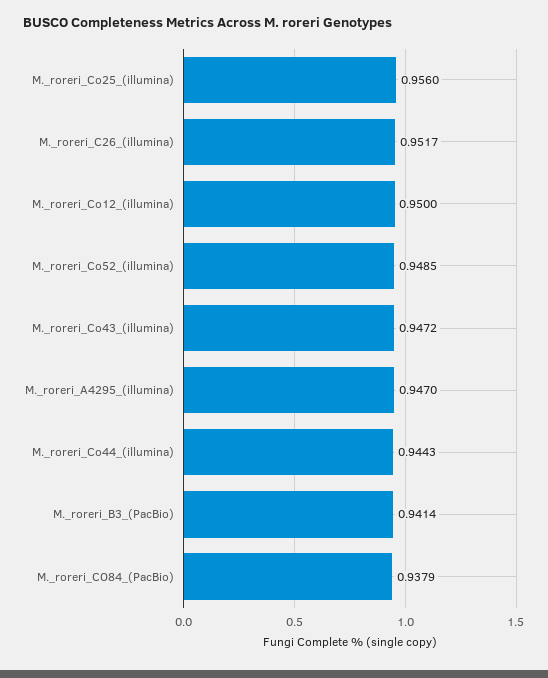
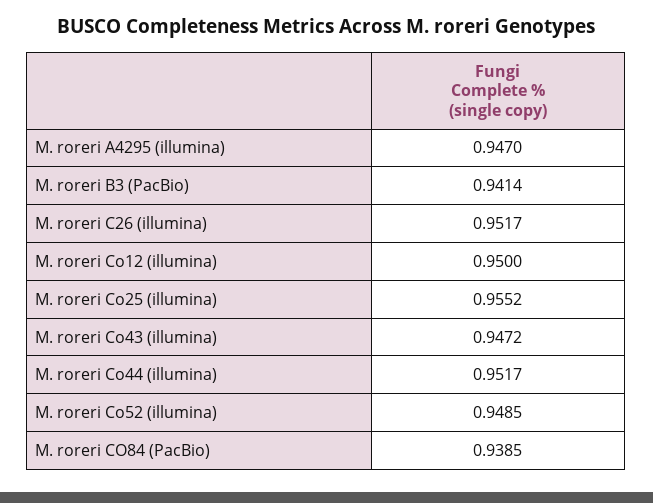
  {
-   "M._roreri_Co25_(illumina)": 0.956,
+   "M._roreri_Co25_(illumina)": 0.9552,
    "M._roreri_C26_(illumina)": 0.9517,
    "M._roreri_Co12_(illumina)": 0.95,
    "M._roreri_Co52_(illumina)": 0.9485,
    "M._roreri_Co43_(illumina)": 0.9472,
    "M._roreri_A4295_(illumina)": 0.947,
-   "M._roreri_Co44_(illumina)": 0.9443,
+   "M._roreri_Co44_(illumina)": 0.9517,
    "M._roreri_B3_(PacBio)": 0.9414,
-   "M._roreri_CO84_(PacBio)": 0.9379
+   "M._roreri_CO84_(PacBio)": 0.9385
  }

